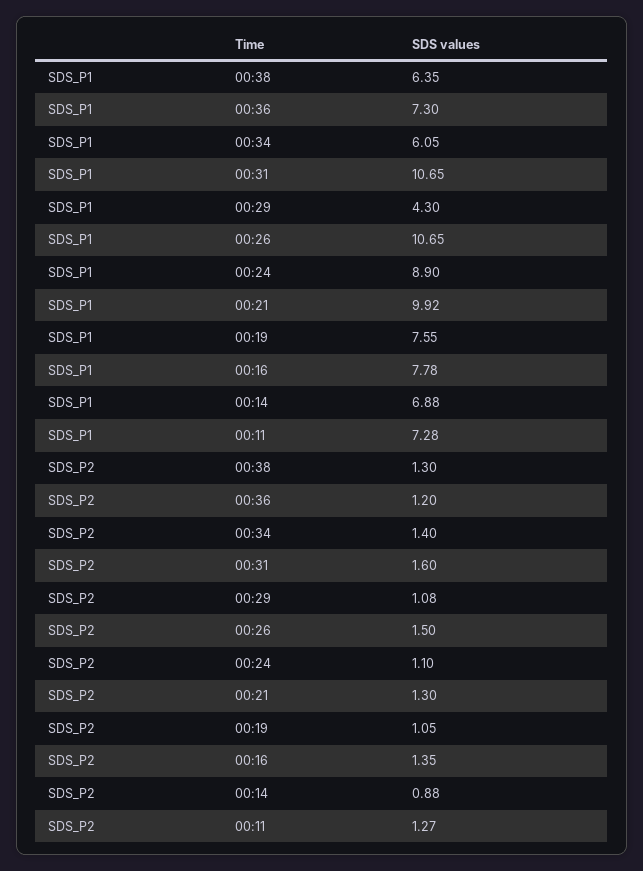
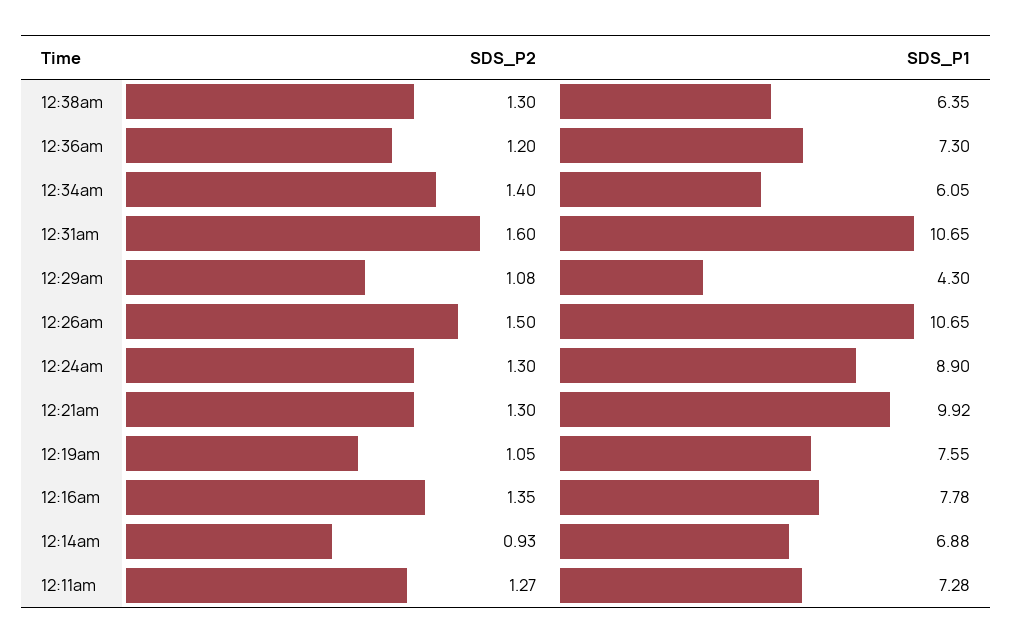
  {
    "SDS_P1": {
      "00:38": 6.35,
      "00:36": 7.3,
      "00:34": 6.05,
      "00:31": 10.65,
      "00:29": 4.3,
      "00:26": 10.65,
      "00:24": 8.9,
      "00:21": 9.92,
      "00:19": 7.55,
      "00:16": 7.78,
      "00:14": 6.88,
      "00:11": 7.28
    },
    "SDS_P2": {
      "00:38": 1.3,
      "00:36": 1.2,
      "00:34": 1.4,
      "00:31": 1.6,
      "00:29": 1.08,
      "00:26": 1.5,
-     "00:24": 1.1,
+     "00:24": 1.3,
      "00:21": 1.3,
      "00:19": 1.05,
      "00:16": 1.35,
-     "00:14": 0.88,
+     "00:14": 0.93,
      "00:11": 1.27
    }
  }

